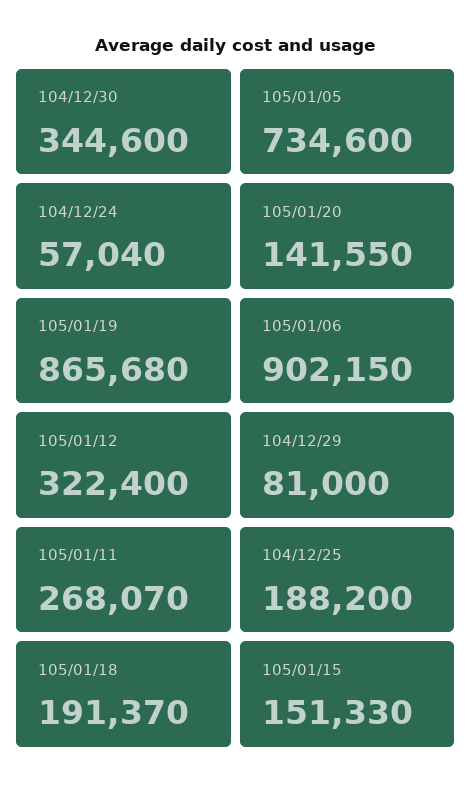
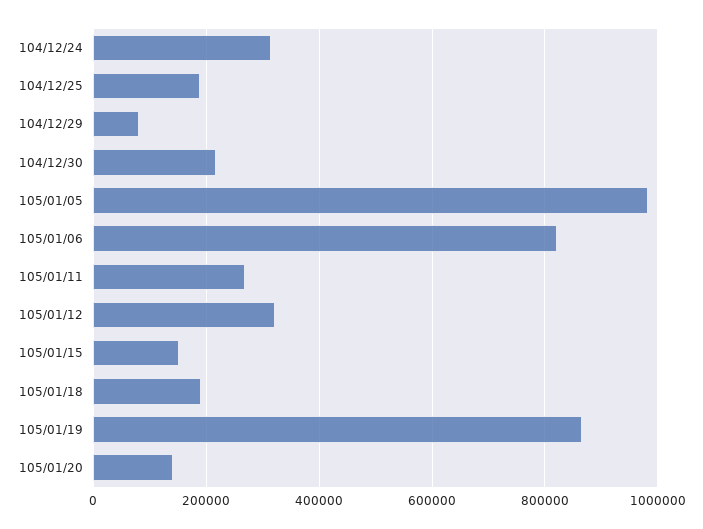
  {
-   "104/12/30": 344600,
+   "104/12/30": 220000,
-   "105/01/05": 734600,
+   "105/01/05": 980000,
-   "104/12/24": 57040,
+   "104/12/24": 320000,
    "105/01/20": 141550,
    "105/01/19": 865680,
-   "105/01/06": 902150,
+   "105/01/06": 820000,
    "105/01/12": 322400,
    "104/12/29": 81000,
    "105/01/11": 268070,
    "104/12/25": 188200,
    "105/01/18": 191370,
    "105/01/15": 151330
  }

